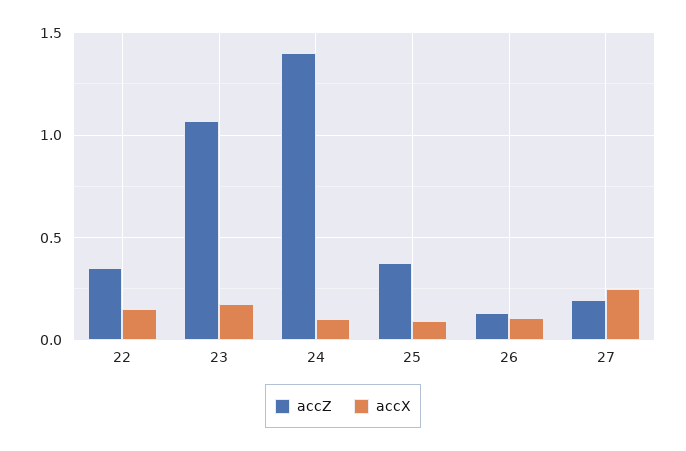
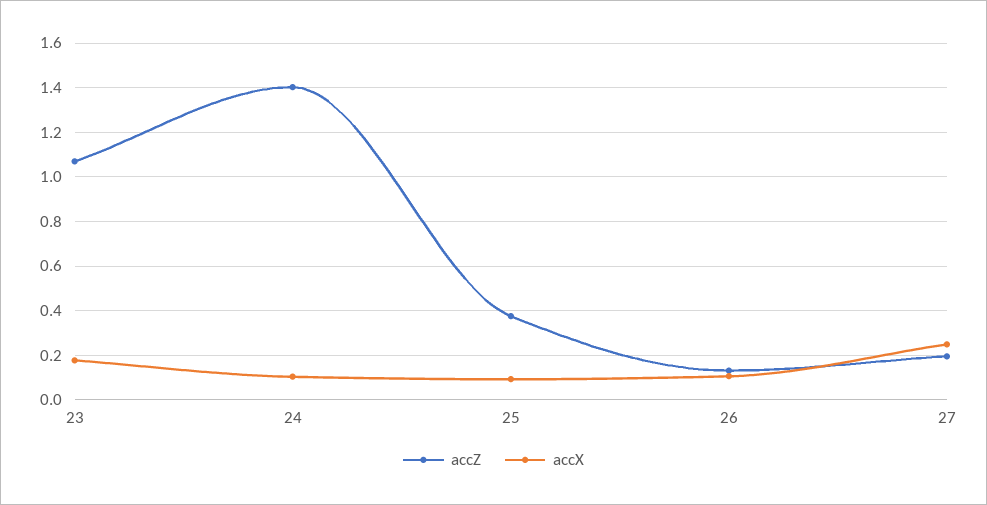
  {
    "accZ": {
-     "22": 0.35,
      "23": 1.05,
      "24": 1.4,
      "25": 0.4,
      "26": 0.15,
      "27": 0.2
    },
    "accX": {
-     "22": 0.15,
      "23": 0.2,
      "24": 0.1,
      "25": 0.1,
      "26": 0.1,
      "27": 0.25
    }
  }

